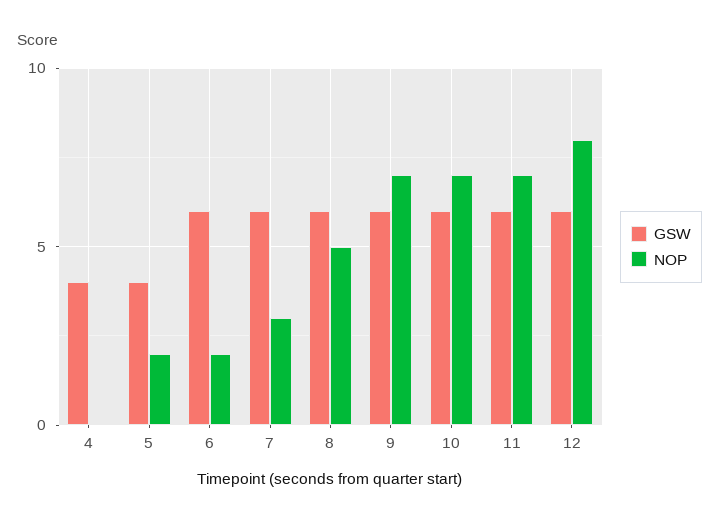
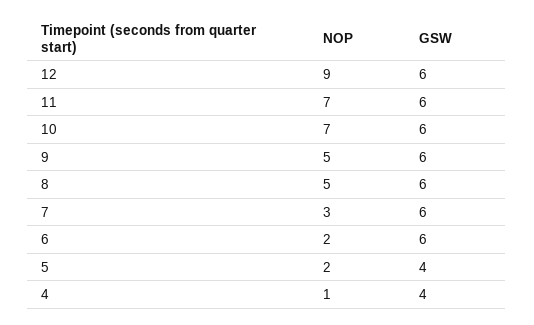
  {
    "GSW": {
      "4": 4,
      "5": 4,
      "6": 6,
      "7": 6,
      "8": 6,
      "9": 6,
      "10": 6,
      "11": 6,
      "12": 6
    },
    "NOP": {
-     "4": 0,
+     "4": 1,
      "5": 2,
      "6": 2,
      "7": 3,
      "8": 5,
-     "9": 7,
+     "9": 5,
      "10": 7,
      "11": 7,
-     "12": 8
+     "12": 9
    }
  }

